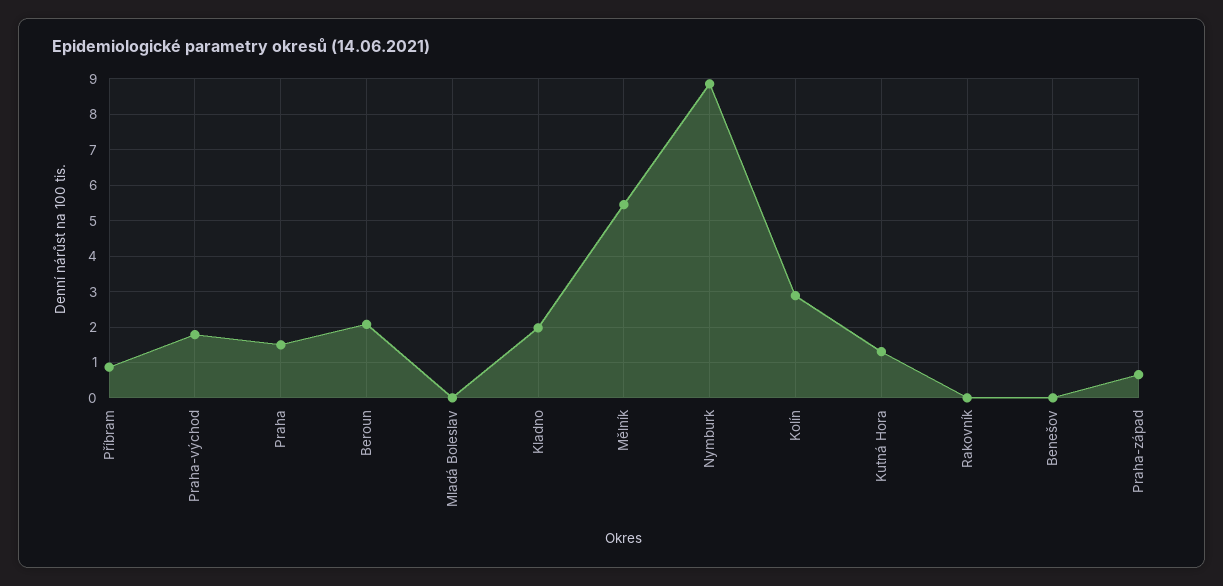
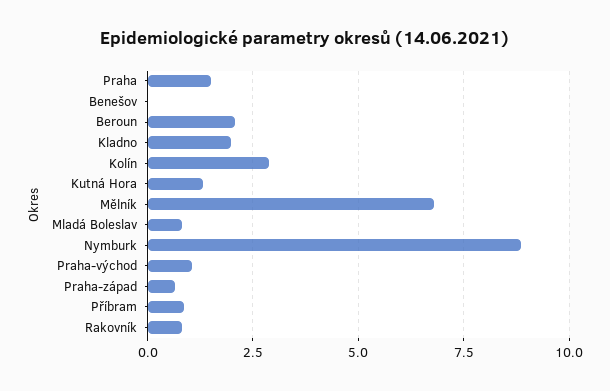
  {
    "Příbram": 0.8,
-   "Praha-východ": 1.8,
+   "Praha-východ": 1,
    "Praha": 1.4,
    "Beroun": 2,
-   "Mladá Boleslav": 0,
+   "Mladá Boleslav": 0.75,
    "Kladno": 2,
-   "Mělník": 5.4,
+   "Mělník": 6.75,
    "Nymburk": 8.8,
    "Kolín": 2.8,
    "Kutná Hora": 1.4,
-   "Rakovník": 0,
+   "Rakovník": 0.75,
    "Benešov": 0,
    "Praha-západ": 0.6
  }

